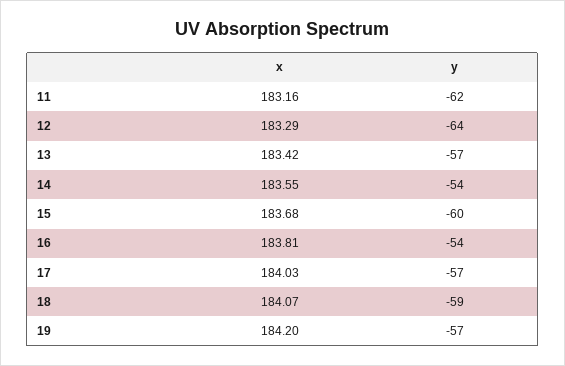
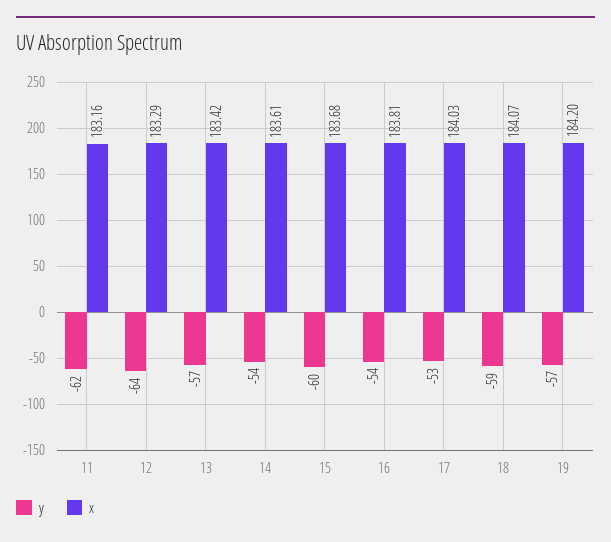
  {
    "x": {
      "11": 183.16,
      "12": 183.29,
      "13": 183.42,
-     "14": 183.55,
+     "14": 183.61,
      "15": 183.68,
      "16": 183.81,
      "17": 184.03,
      "18": 184.07,
      "19": 184.2
    },
    "y": {
      "11": -62,
      "12": -64,
      "13": -57,
      "14": -54,
      "15": -60,
      "16": -54,
-     "17": -57,
+     "17": -53,
      "18": -59,
      "19": -57
    }
  }

